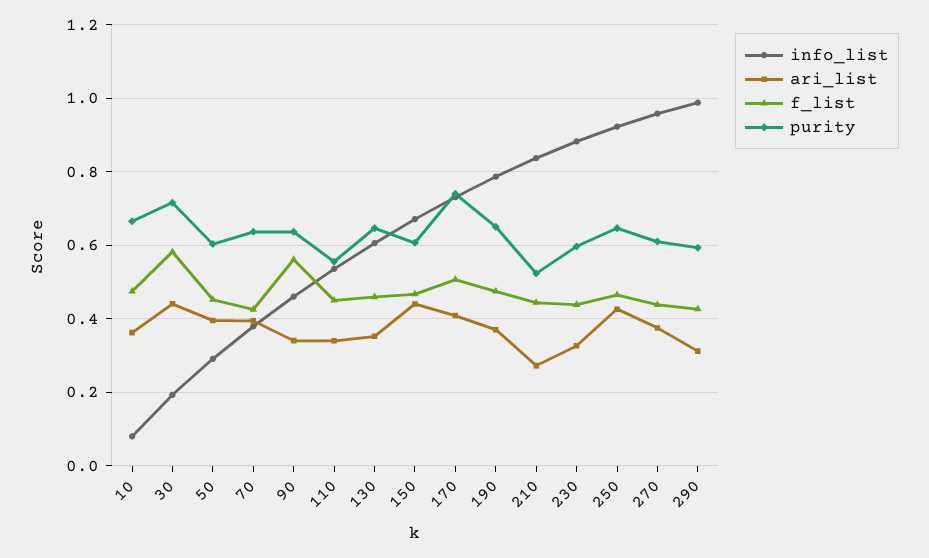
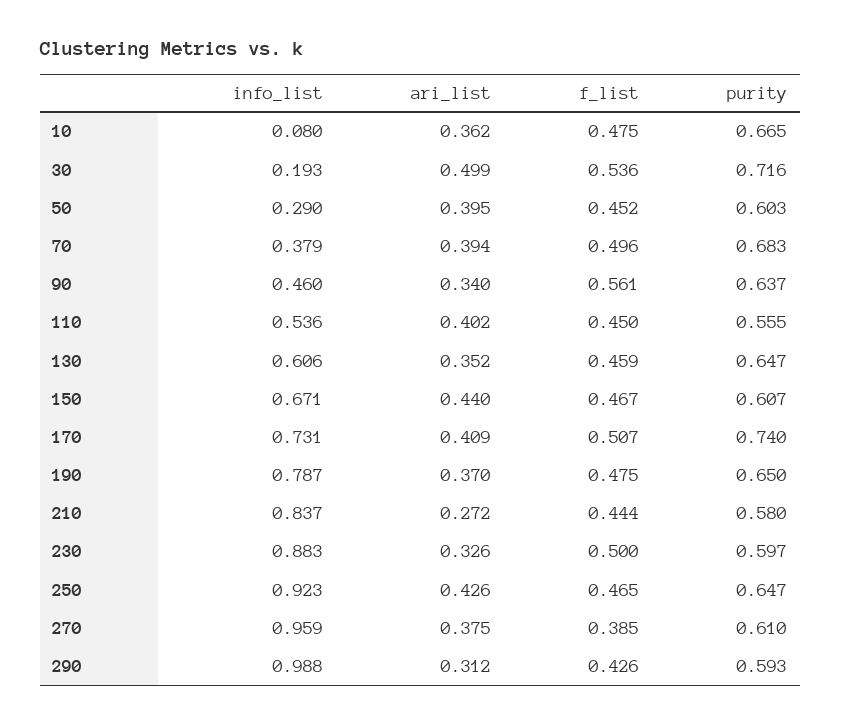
  {
    "info_list": {
      "10": 0.08,
      "30": 0.193,
      "50": 0.29,
      "70": 0.379,
      "90": 0.46,
      "110": 0.536,
      "130": 0.606,
      "150": 0.671,
      "170": 0.731,
      "190": 0.787,
      "210": 0.837,
      "230": 0.883,
      "250": 0.923,
      "270": 0.959,
      "290": 0.988
    },
    "ari_list": {
      "10": 0.362,
-     "30": 0.44,
+     "30": 0.499,
      "50": 0.395,
      "70": 0.394,
      "90": 0.34,
-     "110": 0.34,
+     "110": 0.402,
      "130": 0.352,
      "150": 0.44,
      "170": 0.409,
      "190": 0.37,
      "210": 0.272,
      "230": 0.326,
      "250": 0.426,
      "270": 0.375,
      "290": 0.312
    },
    "f_list": {
      "10": 0.475,
-     "30": 0.58,
+     "30": 0.536,
      "50": 0.452,
-     "70": 0.42,
+     "70": 0.496,
      "90": 0.561,
      "110": 0.45,
      "130": 0.459,
      "150": 0.467,
      "170": 0.507,
      "190": 0.475,
      "210": 0.444,
-     "230": 0.44,
+     "230": 0.5,
      "250": 0.465,
-     "270": 0.44,
+     "270": 0.385,
      "290": 0.426
    },
    "purity": {
      "10": 0.665,
      "30": 0.716,
      "50": 0.603,
-     "70": 0.64,
+     "70": 0.683,
      "90": 0.637,
      "110": 0.555,
      "130": 0.647,
      "150": 0.607,
      "170": 0.74,
      "190": 0.65,
-     "210": 0.52,
+     "210": 0.58,
      "230": 0.597,
      "250": 0.647,
      "270": 0.61,
      "290": 0.593
    }
  }

